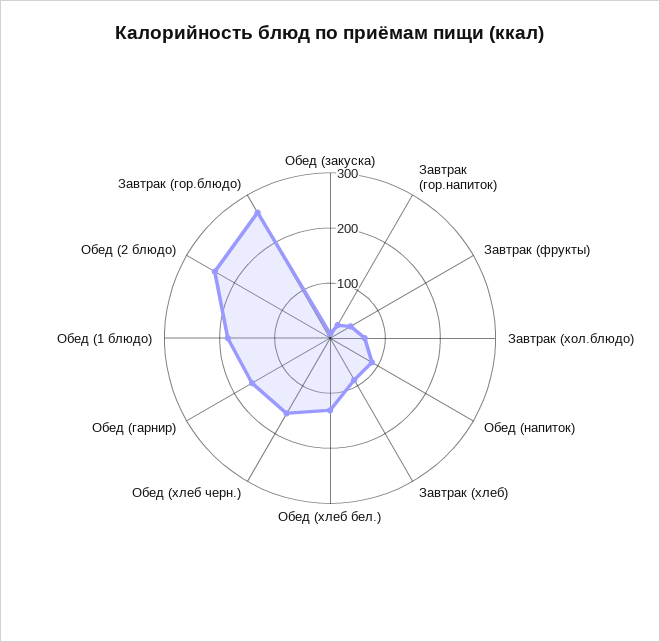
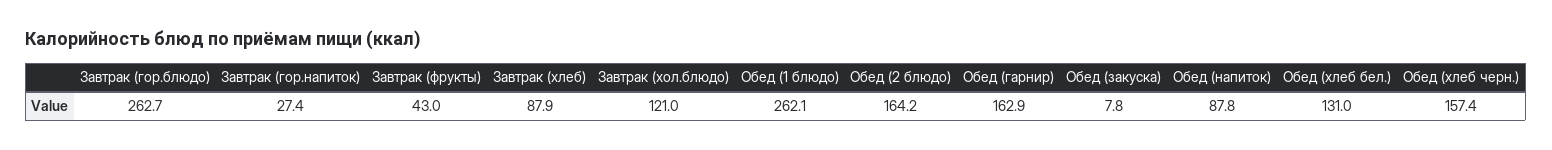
  {
    "Обед (закуска)": 7.8,
    "Завтрак (гор.напиток)": 27.4,
    "Завтрак (фрукты)": 43,
-   "Завтрак (хол.блюдо)": 60,
+   "Завтрак (хол.блюдо)": 121,
    "Обед (напиток)": 87.8,
    "Завтрак (хлеб)": 87.9,
    "Обед (хлеб бел.)": 131,
    "Обед (хлеб черн.)": 157.4,
    "Обед (гарнир)": 162.9,
-   "Обед (1 блюдо)": 180,
+   "Обед (1 блюдо)": 262.1,
-   "Обед (2 блюдо)": 240,
+   "Обед (2 блюдо)": 164.2,
    "Завтрак (гор.блюдо)": 262.7
  }

